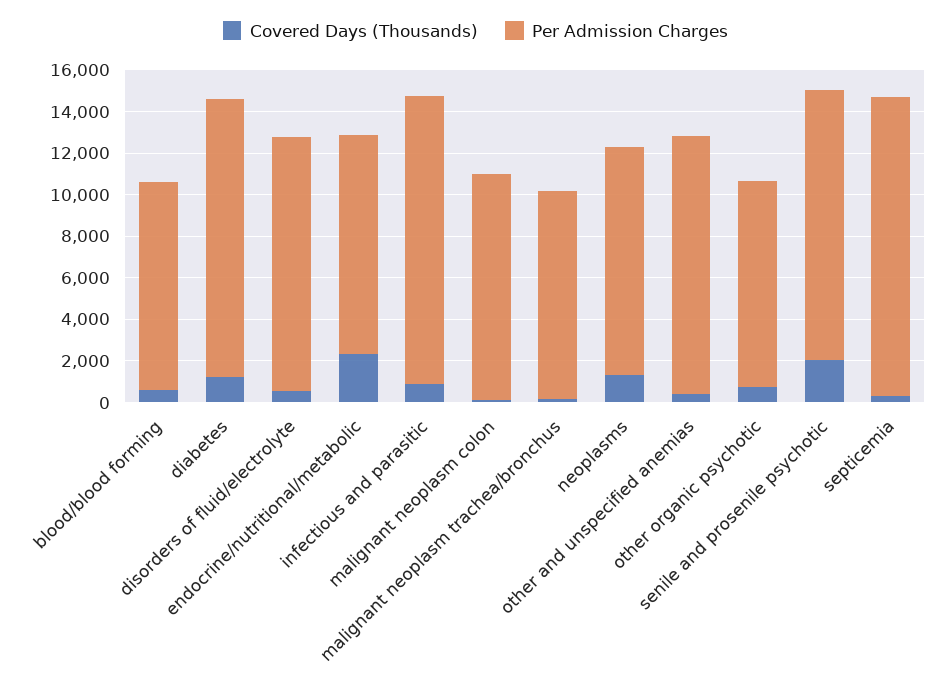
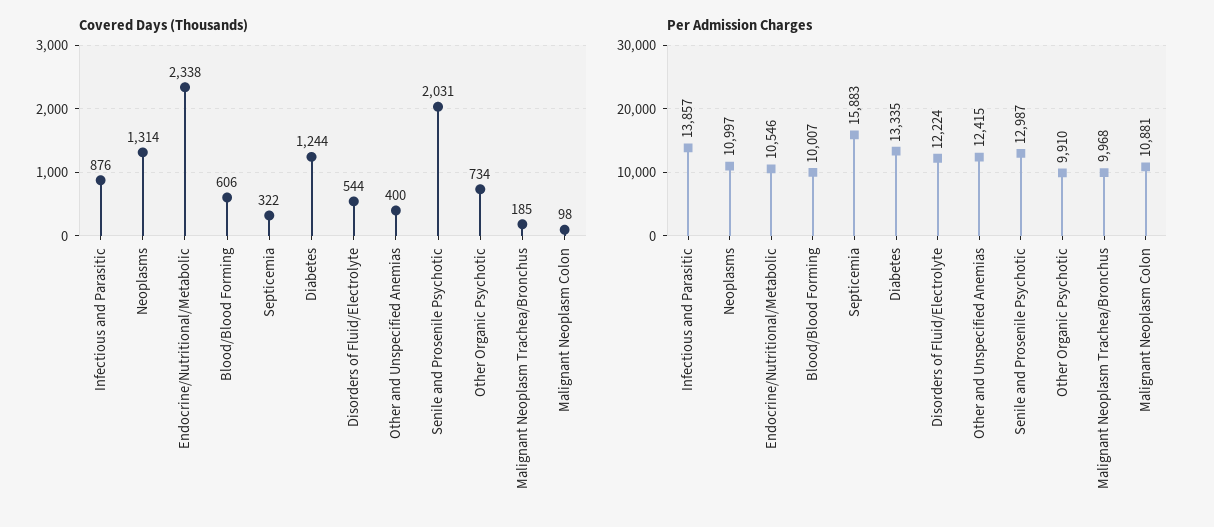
  {
    "Covered Days (Thousands)": {
      "blood/blood forming": 606,
      "diabetes": 1244,
      "disorders of fluid/electrolyte": 544,
      "endocrine/nutritional/metabolic": 2338,
      "infectious and parasitic": 876,
      "malignant neoplasm colon": 98,
      "malignant neoplasm trachea/bronchus": 185,
      "neoplasms": 1314,
      "other and unspecified anemias": 400,
      "other organic psychotic": 734,
      "senile and prosenile psychotic": 2031,
      "septicemia": 322
    },
    "Per Admission Charges": {
      "blood/blood forming": 10007,
      "diabetes": 13335,
      "disorders of fluid/electrolyte": 12224,
      "endocrine/nutritional/metabolic": 10546,
      "infectious and parasitic": 13857,
      "malignant neoplasm colon": 10881,
      "malignant neoplasm trachea/bronchus": 9968,
      "neoplasms": 10997,
      "other and unspecified anemias": 12415,
      "other organic psychotic": 9910,
      "senile and prosenile psychotic": 12987,
-     "septicemia": 14500
+     "septicemia": 15883
    }
  }

